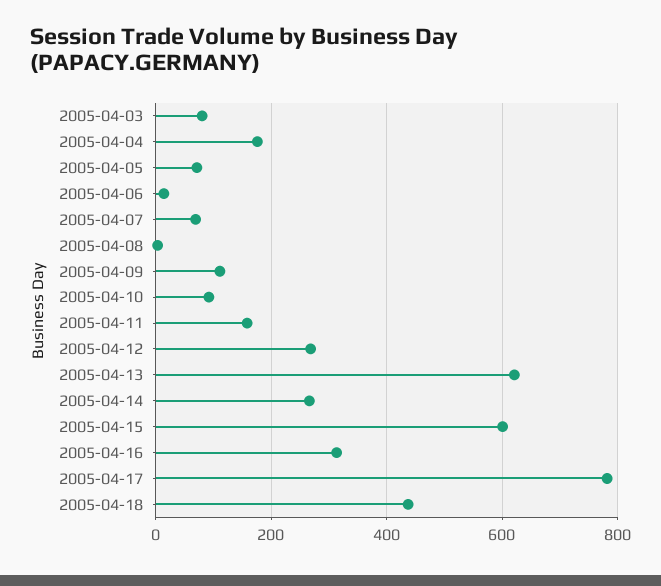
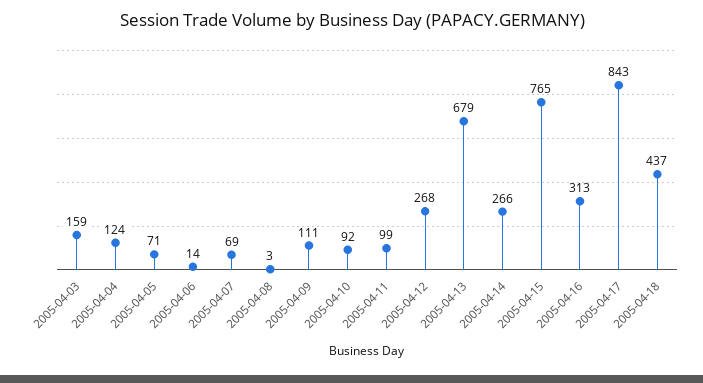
  {
-   "2005-04-03": 80,
+   "2005-04-03": 159,
-   "2005-04-04": 180,
+   "2005-04-04": 124,
    "2005-04-05": 71,
    "2005-04-06": 14,
    "2005-04-07": 69,
    "2005-04-08": 3,
    "2005-04-09": 111,
    "2005-04-10": 92,
-   "2005-04-11": 160,
+   "2005-04-11": 99,
    "2005-04-12": 268,
-   "2005-04-13": 620,
+   "2005-04-13": 679,
    "2005-04-14": 266,
-   "2005-04-15": 600,
+   "2005-04-15": 765,
    "2005-04-16": 313,
-   "2005-04-17": 780,
+   "2005-04-17": 843,
    "2005-04-18": 437
  }

